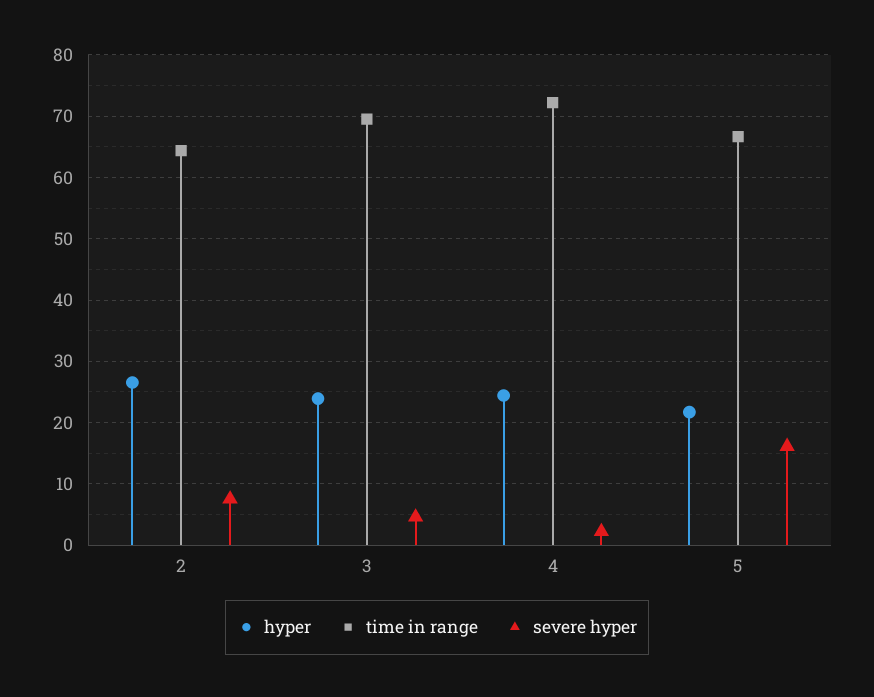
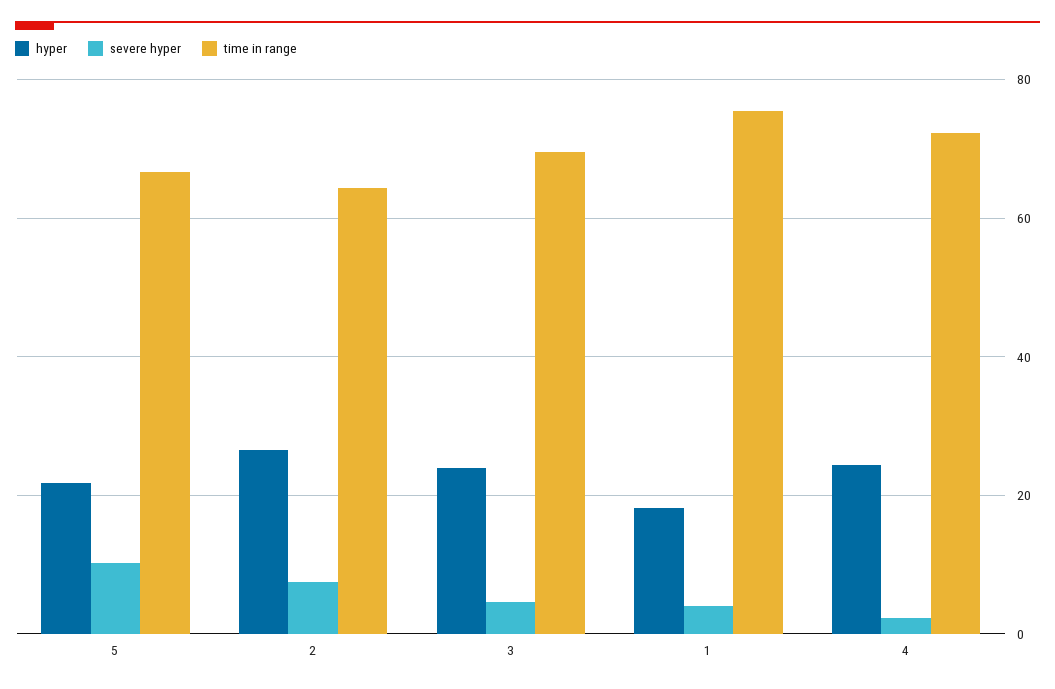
  {
    "hyper": {
      "2": 27,
      "3": 24,
      "4": 24,
-     "5": 22
+     "5": 22,
+     "1": 18
    },
    "time in range": {
      "2": 64,
      "3": 70,
      "4": 72,
-     "5": 67
+     "5": 67,
+     "1": 76
    },
    "severe hyper": {
      "2": 8,
      "3": 5,
      "4": 2,
-     "5": 16
+     "5": 10,
+     "1": 4
    }
  }

